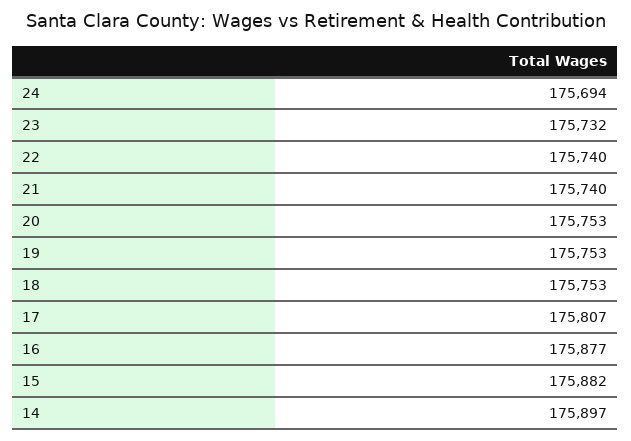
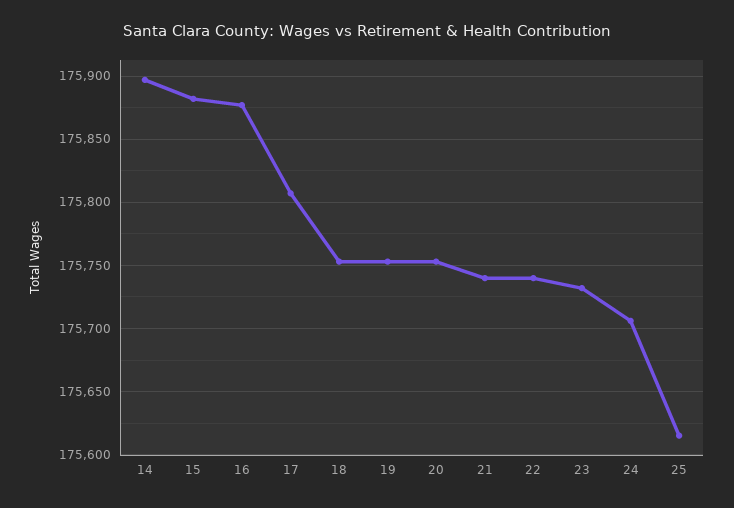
  {
-   "24": 175694,
+   "24": 175705,
    "23": 175732,
    "22": 175740,
    "21": 175740,
    "20": 175753,
    "19": 175753,
    "18": 175753,
    "17": 175807,
    "16": 175877,
    "15": 175882,
-   "14": 175897
+   "14": 175897,
+   "25": 175615
  }

